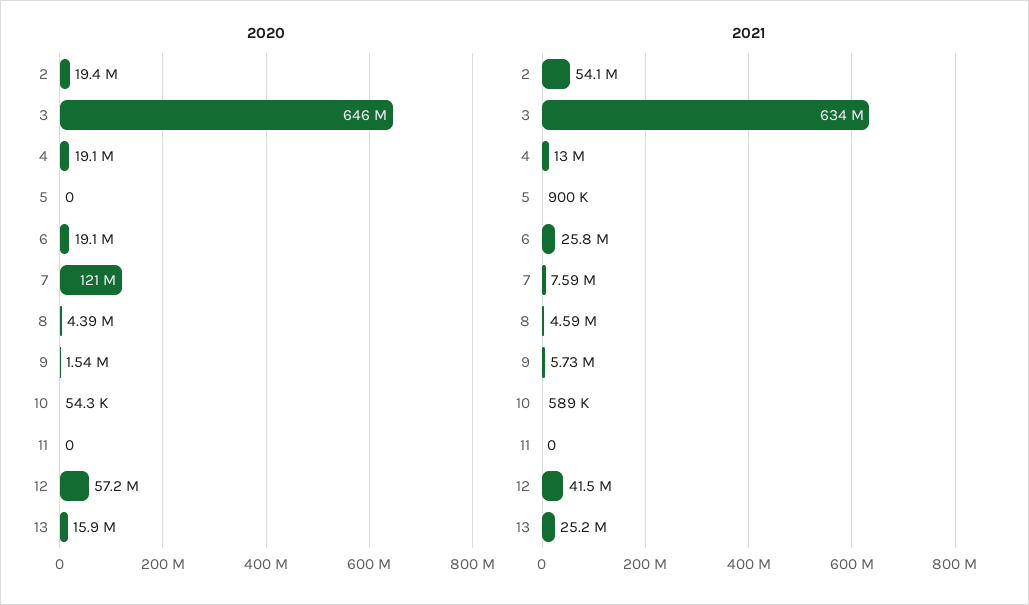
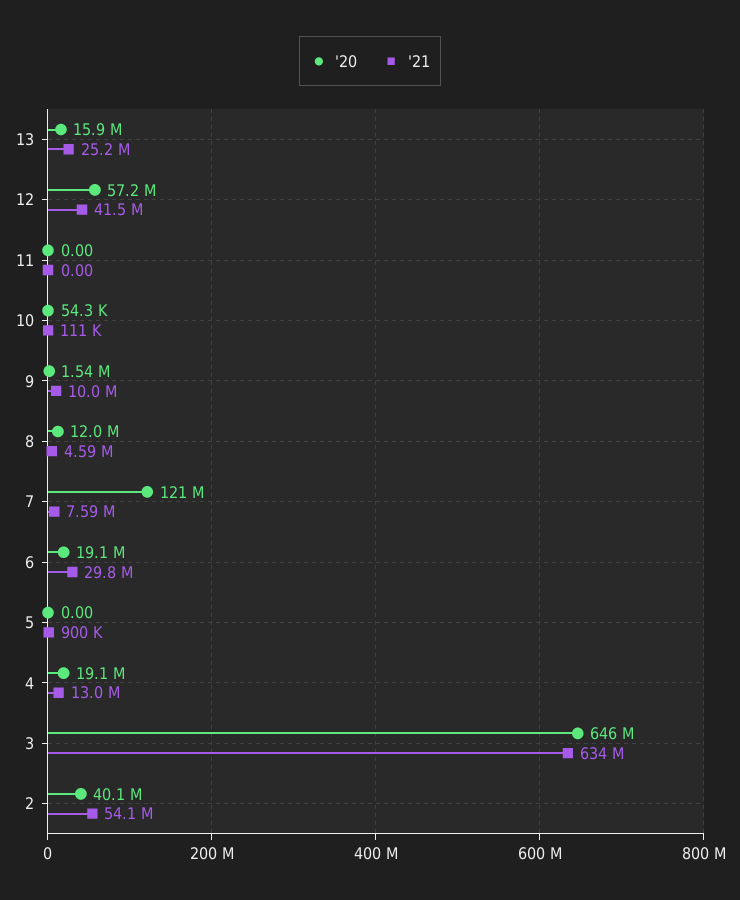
  {
    "2020": {
-     "2": 19400000,
+     "2": 40100000,
      "3": 646000000,
      "4": 19100000,
      "5": 0,
      "6": 19100000,
      "7": 121000000,
-     "8": 4390000,
+     "8": 12000000,
      "9": 1540000,
      "10": 54300,
      "11": 0,
      "12": 57200000,
      "13": 15900000
    },
    "2021": {
      "2": 54100000,
      "3": 634000000,
      "4": 13000000,
      "5": 900000,
-     "6": 25800000,
+     "6": 29800000,
      "7": 7590000,
      "8": 4590000,
-     "9": 5730000,
+     "9": 10000000,
-     "10": 589000,
+     "10": 111000,
      "11": 0,
      "12": 41500000,
      "13": 25200000
    }
  }

